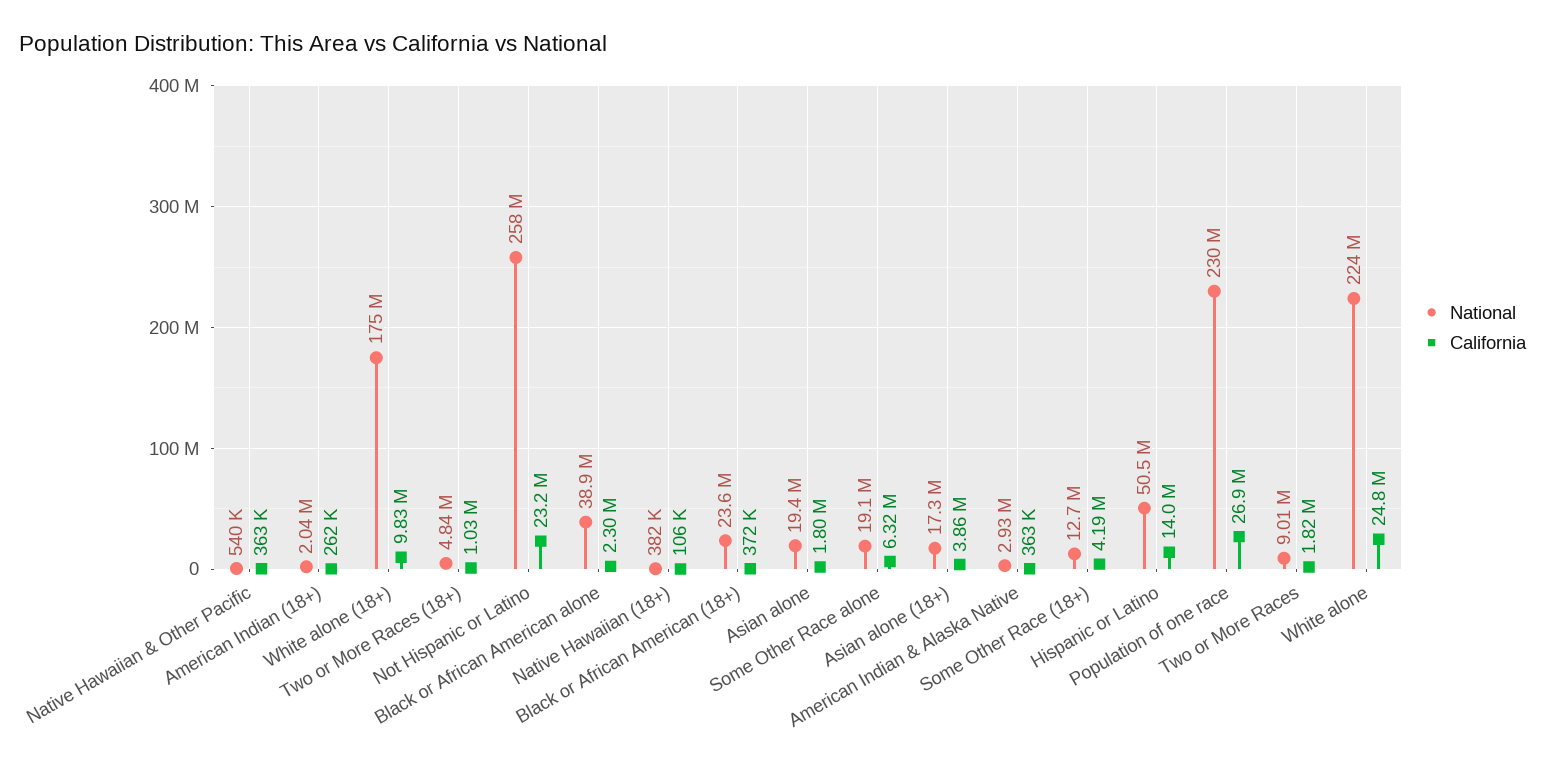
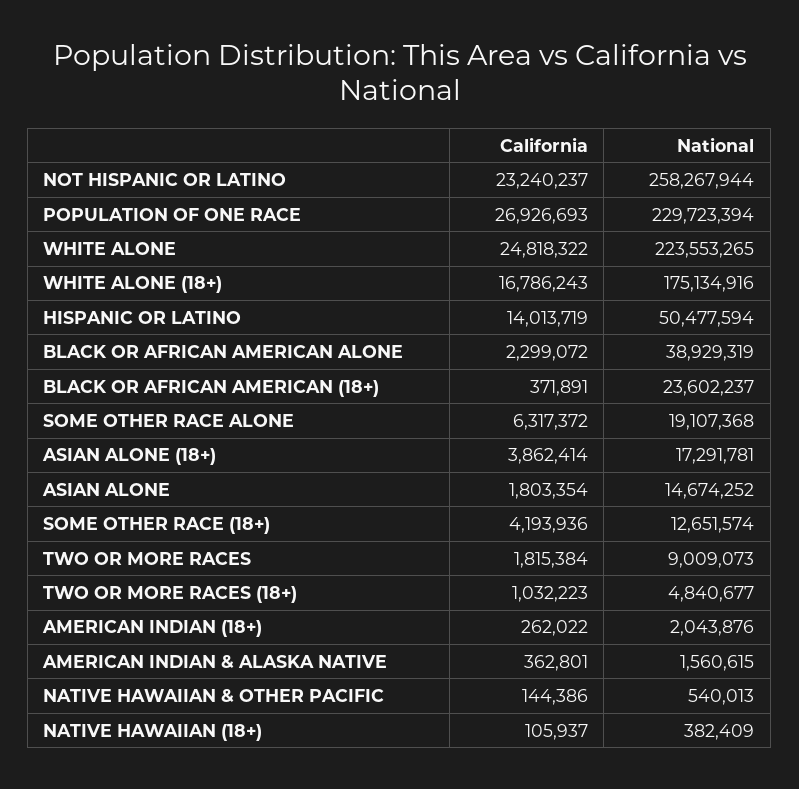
  {
    "National": {
      "Native Hawaiian & Other Pacific": 540013,
      "American Indian (18+)": 2043876,
      "White alone (18+)": 175134916,
      "Two or More Races (18+)": 4840677,
      "Not Hispanic or Latino": 258267944,
      "Black or African American alone": 38929319,
      "Native Hawaiian (18+)": 382409,
      "Black or African American (18+)": 23602237,
-     "Asian alone": 19400000,
+     "Asian alone": 14674252,
      "Some Other Race alone": 19107368,
      "Asian alone (18+)": 17291781,
-     "American Indian & Alaska Native": 2930000,
+     "American Indian & Alaska Native": 1560615,
      "Some Other Race (18+)": 12651574,
      "Hispanic or Latino": 50477594,
      "Population of one race": 229723394,
      "Two or More Races": 9009073,
      "White alone": 223553265
    },
    "California": {
-     "Native Hawaiian & Other Pacific": 363000,
+     "Native Hawaiian & Other Pacific": 144386,
      "American Indian (18+)": 262022,
-     "White alone (18+)": 9830000,
+     "White alone (18+)": 16786243,
      "Two or More Races (18+)": 1032223,
      "Not Hispanic or Latino": 23240237,
      "Black or African American alone": 2299072,
      "Native Hawaiian (18+)": 105937,
      "Black or African American (18+)": 371891,
      "Asian alone": 1803354,
      "Some Other Race alone": 6317372,
      "Asian alone (18+)": 3862414,
      "American Indian & Alaska Native": 362801,
      "Some Other Race (18+)": 4193936,
      "Hispanic or Latino": 14013719,
      "Population of one race": 26926693,
      "Two or More Races": 1815384,
      "White alone": 24818322
    }
  }

